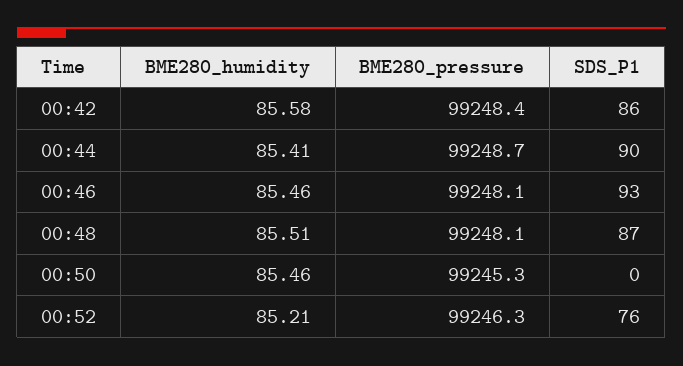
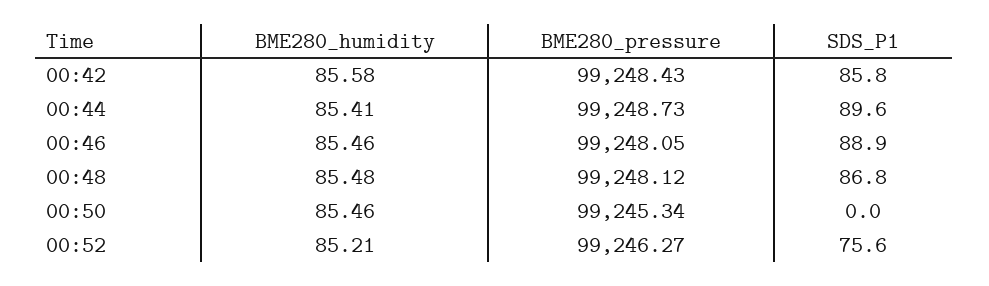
  {
    "BME280_humidity": {
      "00:42": 85.58,
      "00:44": 85.41,
      "00:46": 85.46,
-     "00:48": 85.51,
+     "00:48": 85.48,
      "00:50": 85.46,
      "00:52": 85.21
    },
    "BME280_pressure": {
      "00:42": 99248.43,
      "00:44": 99248.73,
      "00:46": 99248.05,
      "00:48": 99248.12,
      "00:50": 99245.34,
      "00:52": 99246.27
    },
    "SDS_P1": {
      "00:42": 85.8,
      "00:44": 89.6,
-     "00:46": 93,
+     "00:46": 88.9,
      "00:48": 86.8,
      "00:50": 0,
      "00:52": 75.6
    }
  }

